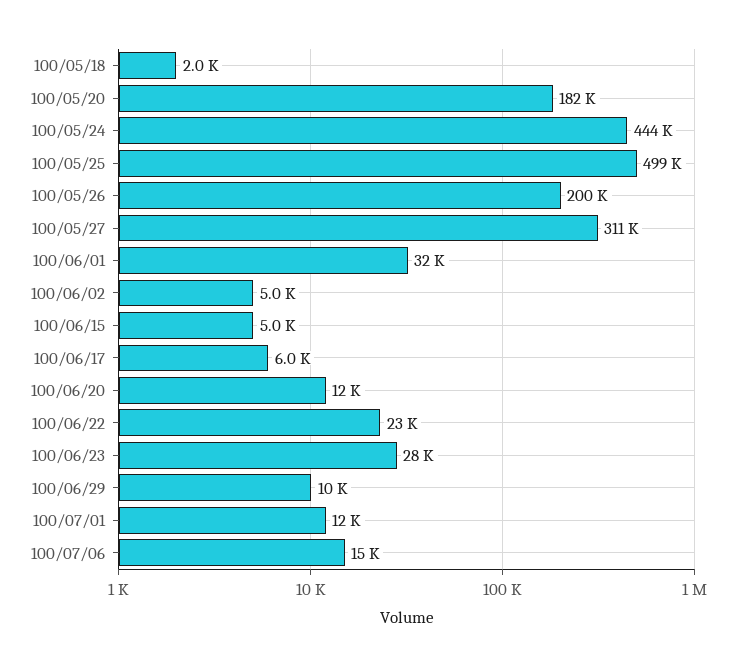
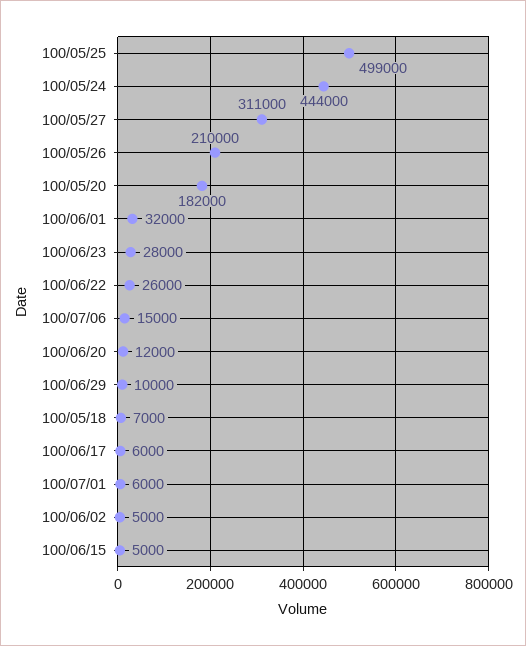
  {
-   "100/05/18": 2000,
+   "100/05/18": 7000,
    "100/05/20": 182000,
    "100/05/24": 444000,
    "100/05/25": 499000,
-   "100/05/26": 200000,
+   "100/05/26": 210000,
    "100/05/27": 311000,
    "100/06/01": 32000,
    "100/06/02": 5000,
    "100/06/15": 5000,
    "100/06/17": 6000,
    "100/06/20": 12000,
-   "100/06/22": 23000,
+   "100/06/22": 26000,
    "100/06/23": 28000,
    "100/06/29": 10000,
-   "100/07/01": 12000,
+   "100/07/01": 6000,
    "100/07/06": 15000
  }

